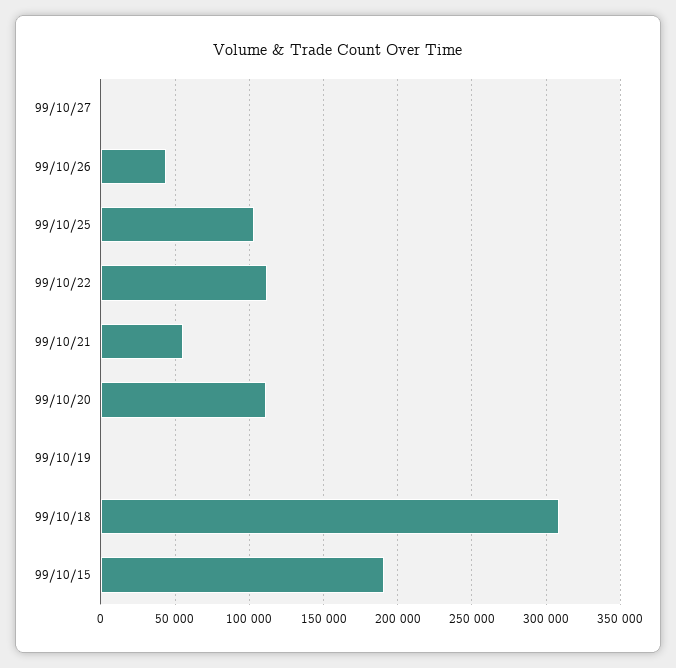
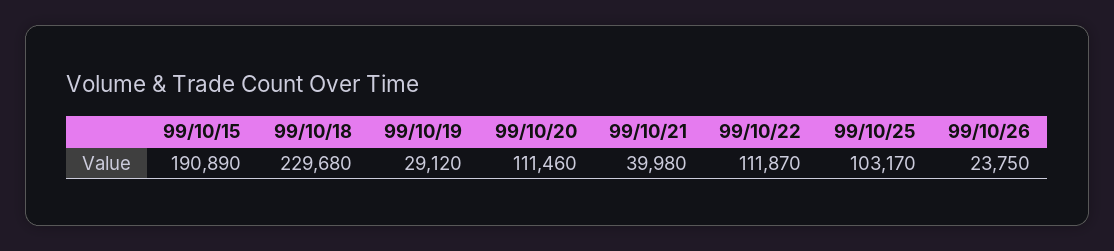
  {
-   "99/10/27": 0,
-   "99/10/26": 45000,
+   "99/10/26": 23750,
    "99/10/25": 103170,
    "99/10/22": 111870,
-   "99/10/21": 55000,
+   "99/10/21": 39980,
    "99/10/20": 111460,
-   "99/10/19": 0,
+   "99/10/19": 29120,
-   "99/10/18": 310000,
+   "99/10/18": 229680,
    "99/10/15": 190890
  }

